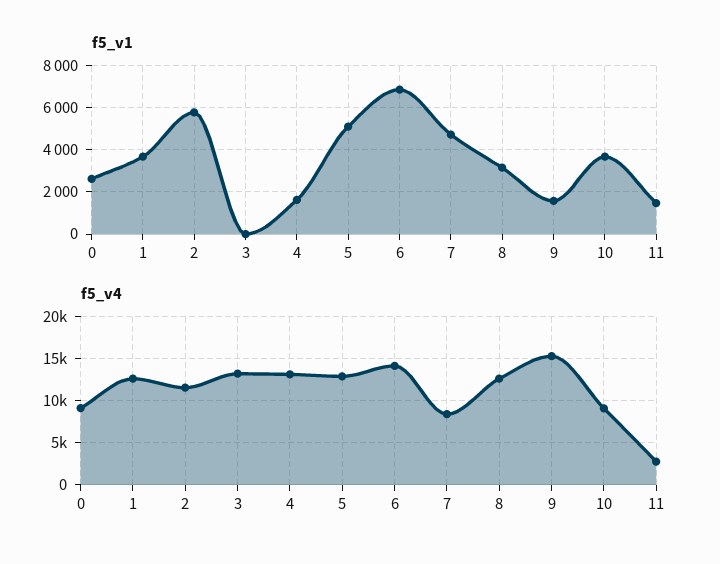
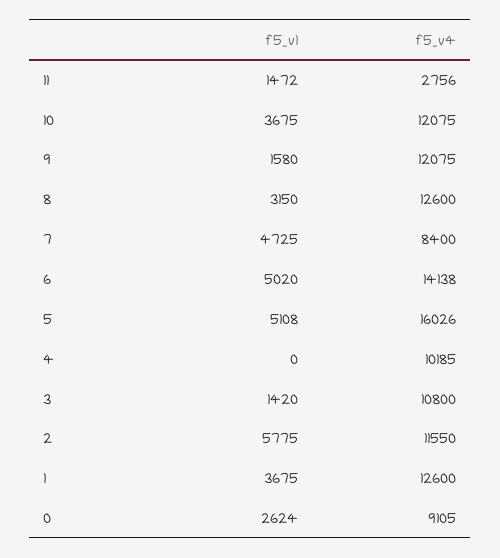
  {
    "f5_v1": {
      "0": 2624,
      "1": 3675,
      "2": 5775,
-     "3": 0,
+     "3": 1420,
-     "4": 1500,
+     "4": 0,
      "5": 5108,
-     "6": 7000,
+     "6": 5020,
      "7": 4725,
      "8": 3150,
      "9": 1580,
      "10": 3675,
      "11": 1472
    },
    "f5_v4": {
      "0": 9105,
      "1": 12600,
      "2": 11550,
-     "3": 13000,
+     "3": 10800,
-     "4": 13000,
+     "4": 10185,
-     "5": 13000,
+     "5": 16026,
      "6": 14138,
      "7": 8400,
      "8": 12600,
-     "9": 15000,
+     "9": 12075,
-     "10": 9000,
+     "10": 12075,
      "11": 2756
    }
  }

